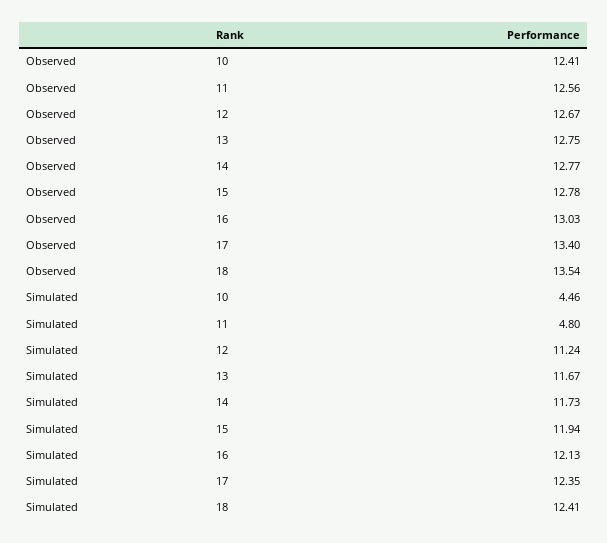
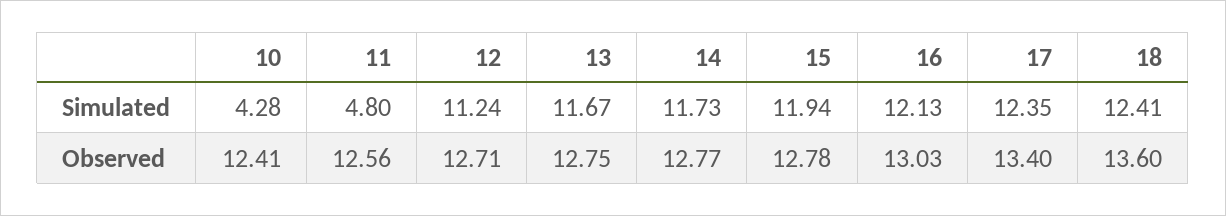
  {
    "Observed": {
      "10": 12.41,
      "11": 12.56,
-     "12": 12.67,
+     "12": 12.71,
      "13": 12.75,
      "14": 12.77,
      "15": 12.78,
      "16": 13.03,
      "17": 13.4,
-     "18": 13.54
+     "18": 13.6
    },
    "Simulated": {
-     "10": 4.46,
+     "10": 4.28,
      "11": 4.8,
      "12": 11.24,
      "13": 11.67,
      "14": 11.73,
      "15": 11.94,
      "16": 12.13,
      "17": 12.35,
      "18": 12.41
    }
  }

